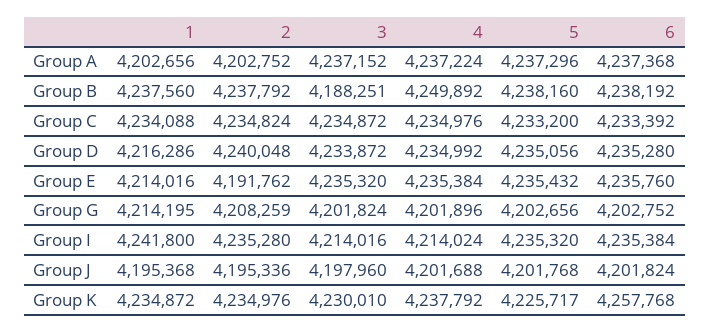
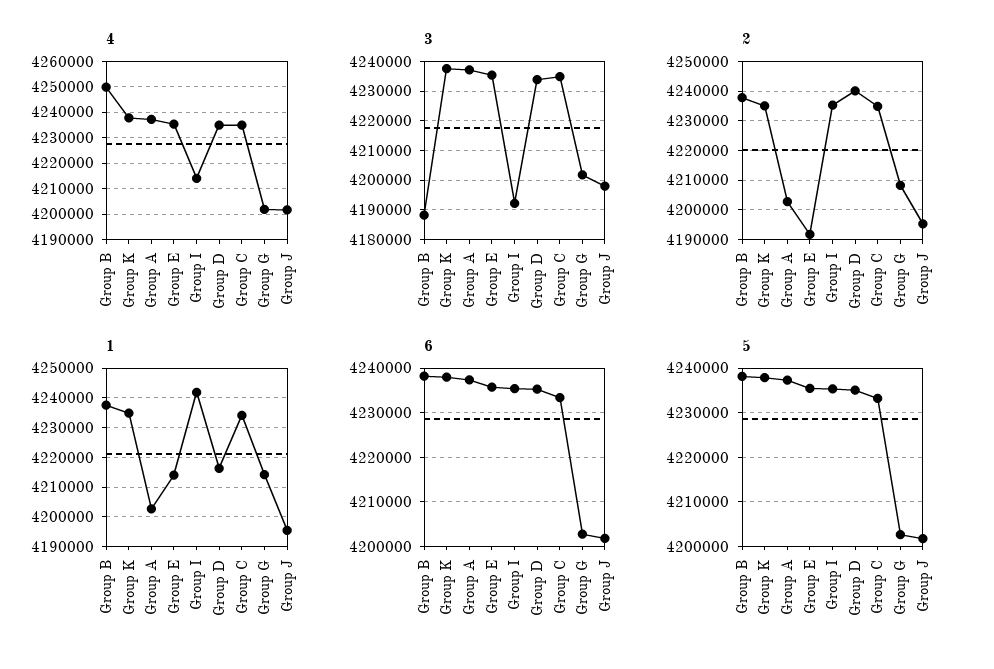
  {
    "1": {
      "Group A": 4202656,
      "Group B": 4237560,
      "Group C": 4234088,
      "Group D": 4216286,
      "Group E": 4214016,
      "Group G": 4214195,
      "Group I": 4241800,
      "Group J": 4195368,
      "Group K": 4234872
    },
    "2": {
      "Group A": 4202752,
      "Group B": 4237792,
      "Group C": 4234824,
      "Group D": 4240048,
      "Group E": 4191762,
      "Group G": 4208259,
      "Group I": 4235280,
      "Group J": 4195336,
      "Group K": 4234976
    },
    "3": {
      "Group A": 4237152,
      "Group B": 4188251,
      "Group C": 4234872,
      "Group D": 4233872,
      "Group E": 4235320,
      "Group G": 4201824,
-     "Group I": 4214016,
+     "Group I": 4192500,
      "Group J": 4197960,
-     "Group K": 4230010
+     "Group K": 4237500
    },
    "4": {
      "Group A": 4237224,
      "Group B": 4249892,
      "Group C": 4234976,
      "Group D": 4234992,
      "Group E": 4235384,
      "Group G": 4201896,
      "Group I": 4214024,
      "Group J": 4201688,
      "Group K": 4237792
    },
    "5": {
      "Group A": 4237296,
      "Group B": 4238160,
      "Group C": 4233200,
      "Group D": 4235056,
      "Group E": 4235432,
      "Group G": 4202656,
      "Group I": 4235320,
      "Group J": 4201768,
-     "Group K": 4225717
+     "Group K": 4238000
    },
    "6": {
      "Group A": 4237368,
      "Group B": 4238192,
      "Group C": 4233392,
      "Group D": 4235280,
      "Group E": 4235760,
      "Group G": 4202752,
      "Group I": 4235384,
      "Group J": 4201824,
-     "Group K": 4257768
+     "Group K": 4238000
    }
  }

